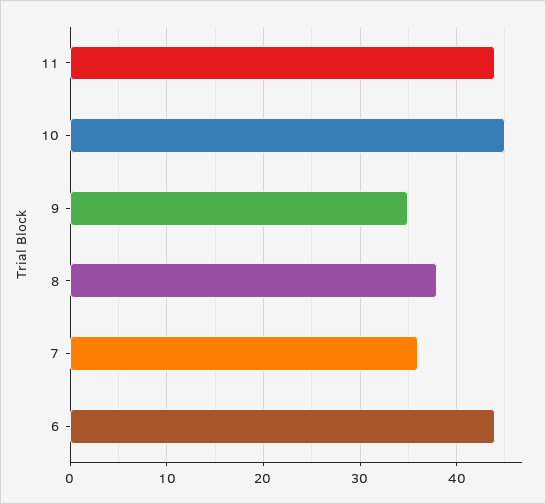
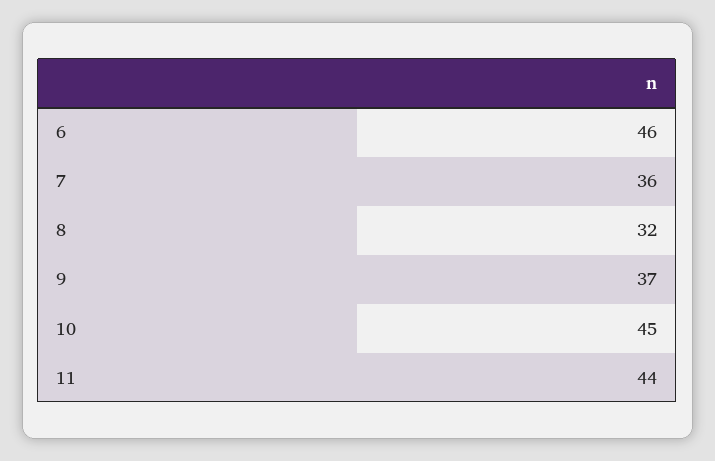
  {
    "11": 44,
    "10": 45,
-   "9": 35,
+   "9": 37,
-   "8": 38,
+   "8": 32,
    "7": 36,
-   "6": 44
+   "6": 46
  }

